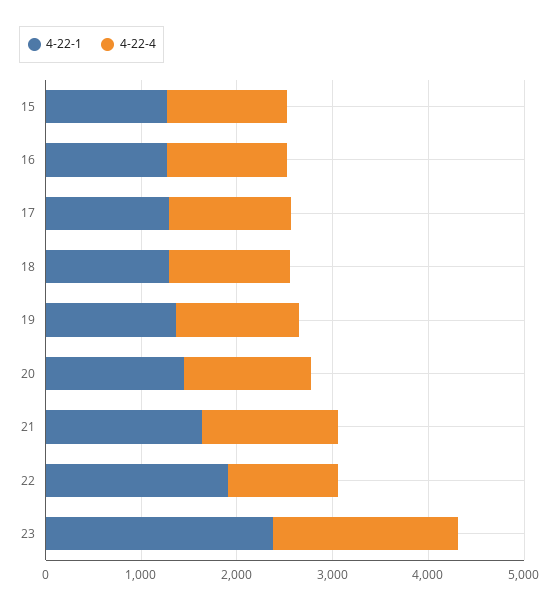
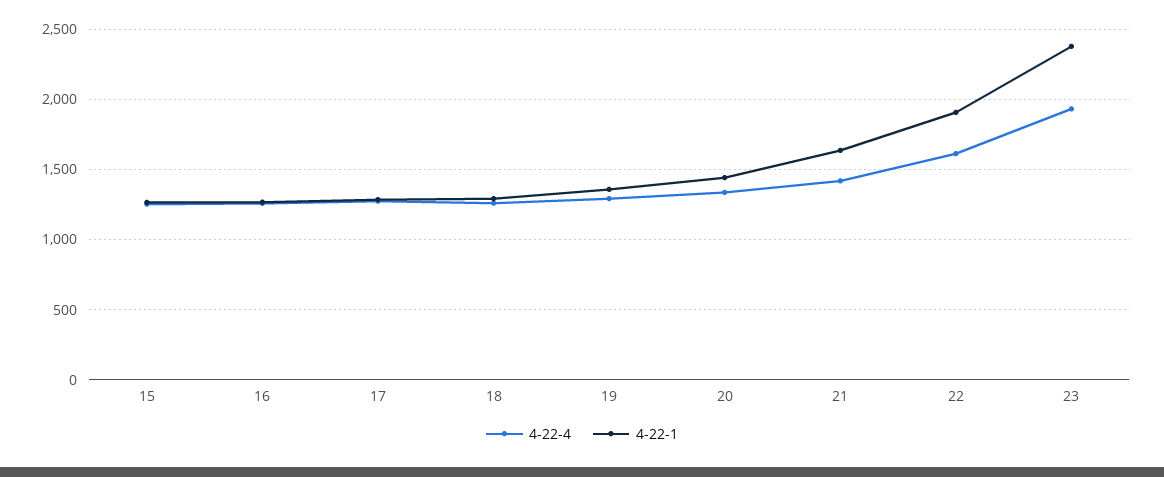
  {
    "4-22-1": {
      "15": 1250,
      "16": 1250,
      "17": 1300,
      "18": 1300,
      "19": 1350,
      "20": 1450,
      "21": 1650,
      "22": 1900,
      "23": 2400
    },
    "4-22-4": {
      "15": 1250,
      "16": 1250,
      "17": 1250,
      "18": 1250,
      "19": 1300,
      "20": 1350,
      "21": 1400,
-     "22": 1200,
+     "22": 1600,
      "23": 1950
    }
  }

